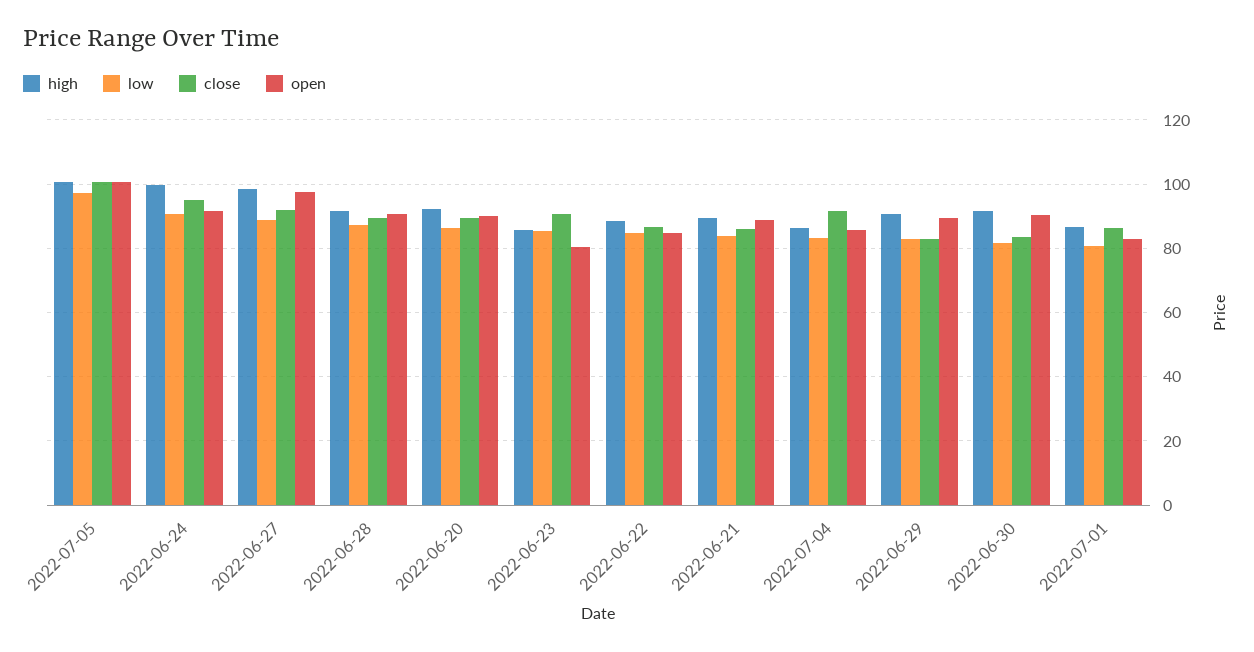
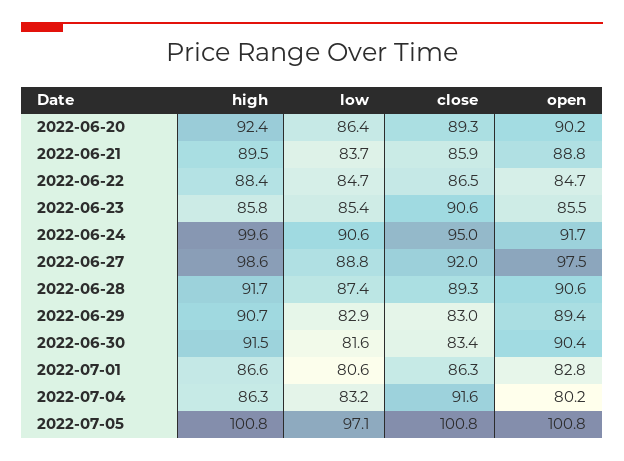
  {
    "high": {
      "2022-07-05": 100.8,
      "2022-06-24": 99.6,
      "2022-06-27": 98.6,
      "2022-06-28": 91.7,
      "2022-06-20": 92.4,
      "2022-06-23": 85.8,
      "2022-06-22": 88.4,
      "2022-06-21": 89.5,
      "2022-07-04": 86.3,
      "2022-06-29": 90.7,
      "2022-06-30": 91.5,
      "2022-07-01": 86.6
    },
    "low": {
      "2022-07-05": 97.1,
      "2022-06-24": 90.6,
      "2022-06-27": 88.8,
      "2022-06-28": 87.4,
      "2022-06-20": 86.4,
      "2022-06-23": 85.4,
      "2022-06-22": 84.7,
      "2022-06-21": 83.7,
      "2022-07-04": 83.2,
      "2022-06-29": 82.9,
      "2022-06-30": 81.6,
      "2022-07-01": 80.6
    },
    "close": {
      "2022-07-05": 100.8,
      "2022-06-24": 95,
      "2022-06-27": 92,
      "2022-06-28": 89.3,
      "2022-06-20": 89.3,
      "2022-06-23": 90.6,
      "2022-06-22": 86.5,
      "2022-06-21": 85.9,
      "2022-07-04": 91.6,
      "2022-06-29": 83,
      "2022-06-30": 83.4,
      "2022-07-01": 86.3
    },
    "open": {
      "2022-07-05": 100.8,
      "2022-06-24": 91.7,
      "2022-06-27": 97.5,
      "2022-06-28": 90.6,
      "2022-06-20": 90.2,
-     "2022-06-23": 80,
+     "2022-06-23": 85.5,
      "2022-06-22": 84.7,
      "2022-06-21": 88.8,
-     "2022-07-04": 86,
+     "2022-07-04": 80.2,
      "2022-06-29": 89.4,
      "2022-06-30": 90.4,
      "2022-07-01": 82.8
    }
  }

